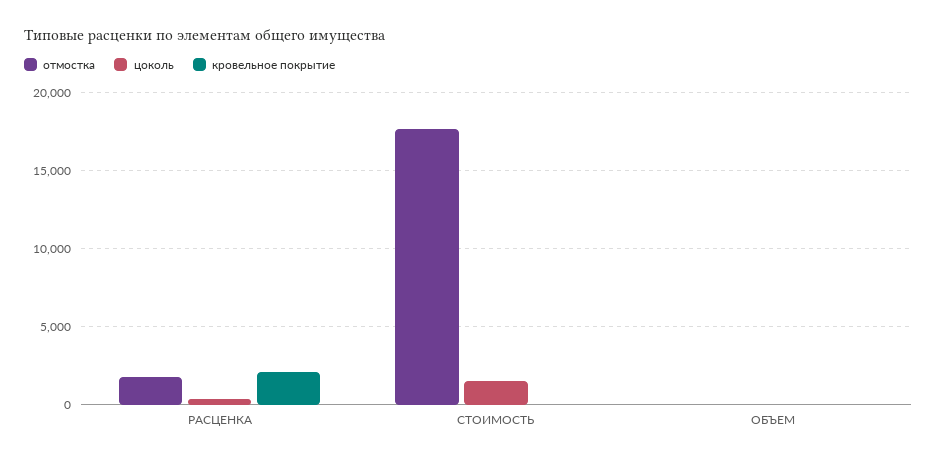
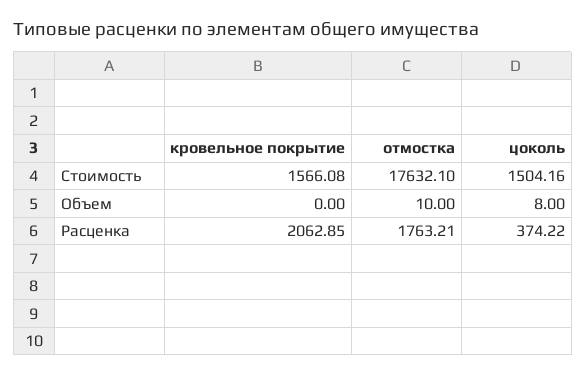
  {
    "отмостка": {
      "РАСЦЕНКА": 1763.21,
      "СТОИМОСТЬ": 17632.1,
      "ОБЪЕМ": 10
    },
    "цоколь": {
      "РАСЦЕНКА": 374.22,
      "СТОИМОСТЬ": 1504.16,
      "ОБЪЕМ": 8
    },
    "кровельное покрытие": {
      "РАСЦЕНКА": 2062.85,
-     "СТОИМОСТЬ": 0,
+     "СТОИМОСТЬ": 1566.08,
      "ОБЪЕМ": 0
    }
  }

